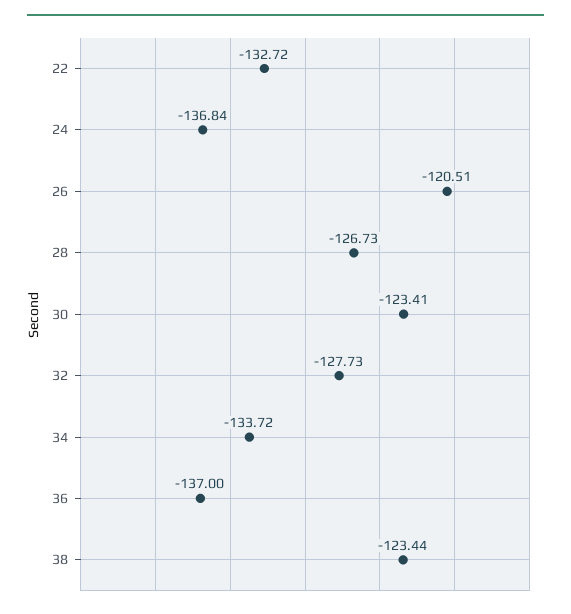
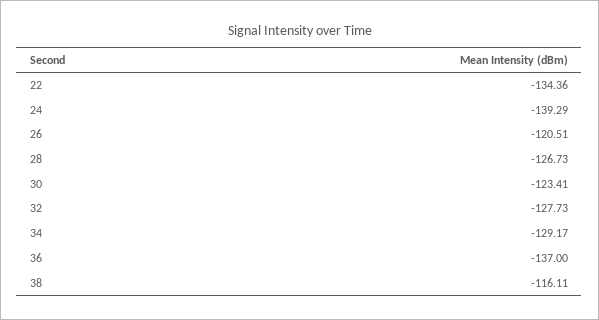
  {
-   "22": -132.72,
+   "22": -134.36,
-   "24": -136.84,
+   "24": -139.29,
    "26": -120.51,
    "28": -126.73,
    "30": -123.41,
    "32": -127.73,
-   "34": -133.72,
+   "34": -129.17,
    "36": -137,
-   "38": -123.44
+   "38": -116.11
  }

